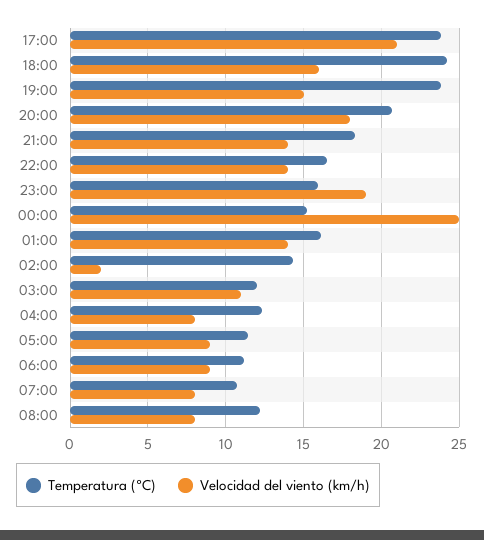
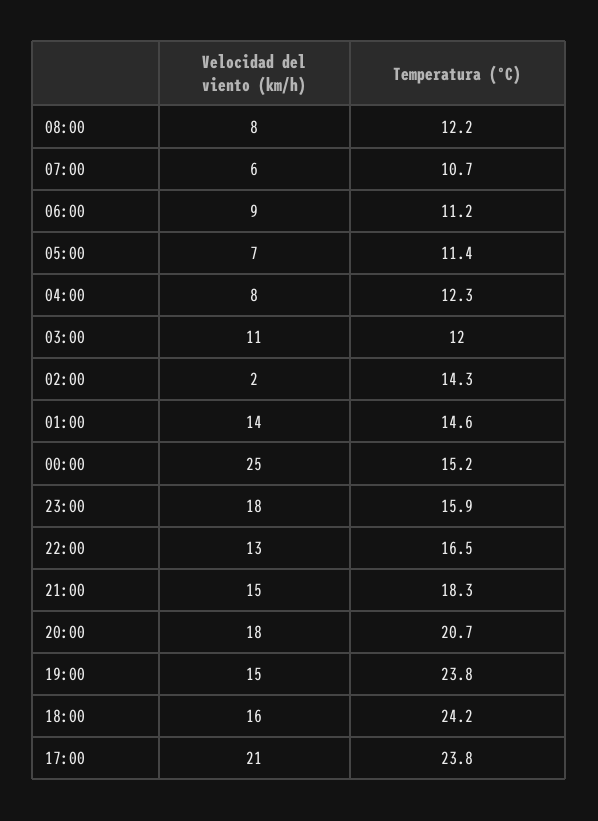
  {
    "Temperatura (ºC)": {
      "17:00": 23.8,
      "18:00": 24.2,
      "19:00": 23.8,
      "20:00": 20.7,
      "21:00": 18.3,
      "22:00": 16.5,
      "23:00": 15.9,
      "00:00": 15.2,
-     "01:00": 16,
+     "01:00": 14.6,
      "02:00": 14.3,
      "03:00": 12,
      "04:00": 12.3,
      "05:00": 11.4,
      "06:00": 11.2,
      "07:00": 10.7,
      "08:00": 12.2
    },
    "Velocidad del viento (km/h)": {
      "17:00": 21,
      "18:00": 16,
      "19:00": 15,
      "20:00": 18,
-     "21:00": 14,
+     "21:00": 15,
-     "22:00": 14,
+     "22:00": 13,
-     "23:00": 19,
+     "23:00": 18,
      "00:00": 25,
      "01:00": 14,
      "02:00": 2,
      "03:00": 11,
      "04:00": 8,
-     "05:00": 9,
+     "05:00": 7,
      "06:00": 9,
-     "07:00": 8,
+     "07:00": 6,
      "08:00": 8
    }
  }

